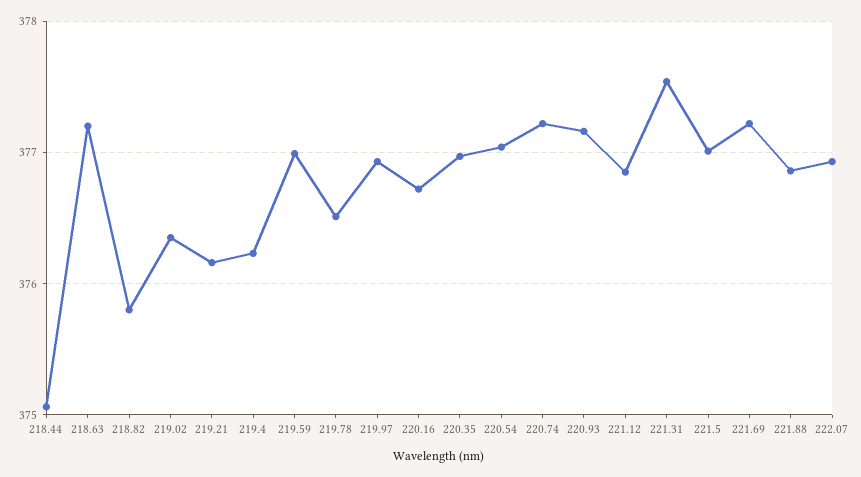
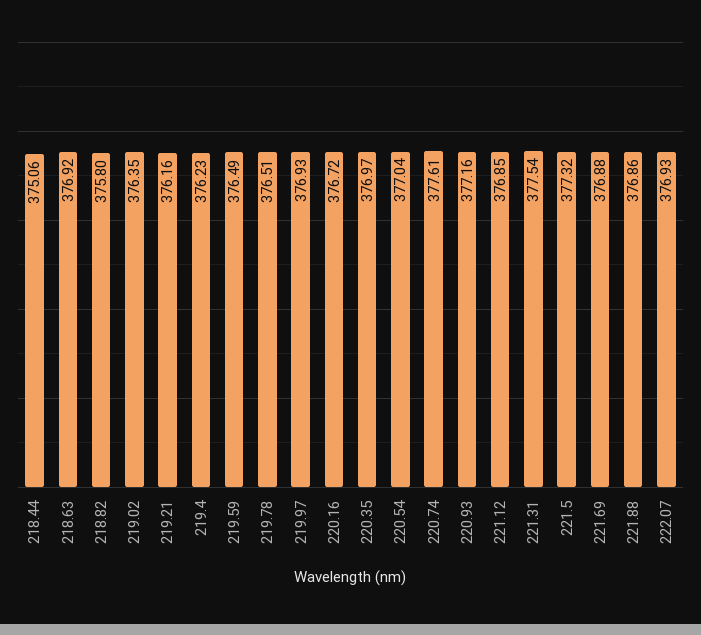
  {
    "218.44": 375.06,
-   "218.63": 377.2,
+   "218.63": 376.92,
    "218.82": 375.8,
    "219.02": 376.35,
    "219.21": 376.16,
    "219.4": 376.23,
-   "219.59": 377,
+   "219.59": 376.49,
    "219.78": 376.51,
    "219.97": 376.93,
    "220.16": 376.72,
    "220.35": 376.97,
    "220.54": 377.04,
-   "220.74": 377.2,
+   "220.74": 377.61,
    "220.93": 377.16,
    "221.12": 376.85,
    "221.31": 377.54,
-   "221.5": 377,
+   "221.5": 377.32,
-   "221.69": 377.2,
+   "221.69": 376.88,
    "221.88": 376.86,
    "222.07": 376.93
  }

